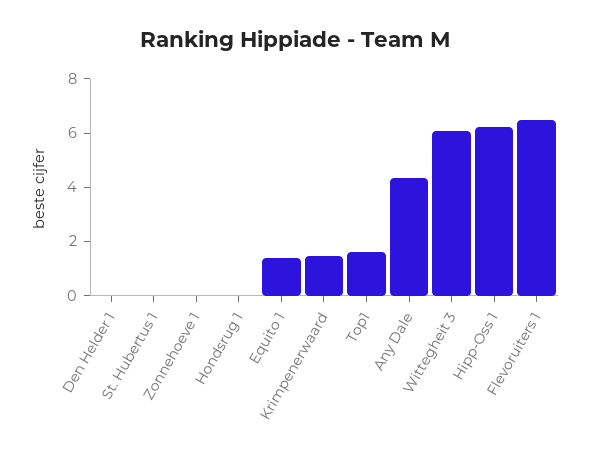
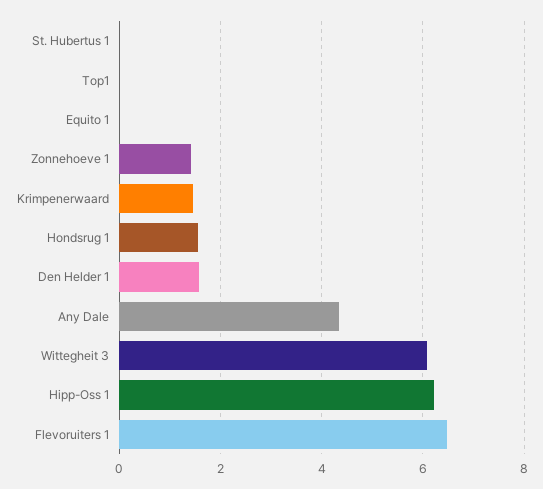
  {
-   "Den Helder 1": 0,
+   "Den Helder 1": 1.6,
    "St. Hubertus 1": 0,
-   "Zonnehoeve 1": 0,
+   "Zonnehoeve 1": 1.4,
-   "Hondsrug 1": 0,
+   "Hondsrug 1": 1.6,
-   "Equito 1": 1.5,
+   "Equito 1": 0,
    "Krimpenerwaard": 1.4,
-   "Top1": 1.5,
+   "Top1": 0,
    "Any Dale": 4.4,
    "Wittegheit 3": 6,
    "Hipp-Oss 1": 6.2,
    "Flevoruiters 1": 6.4
  }

